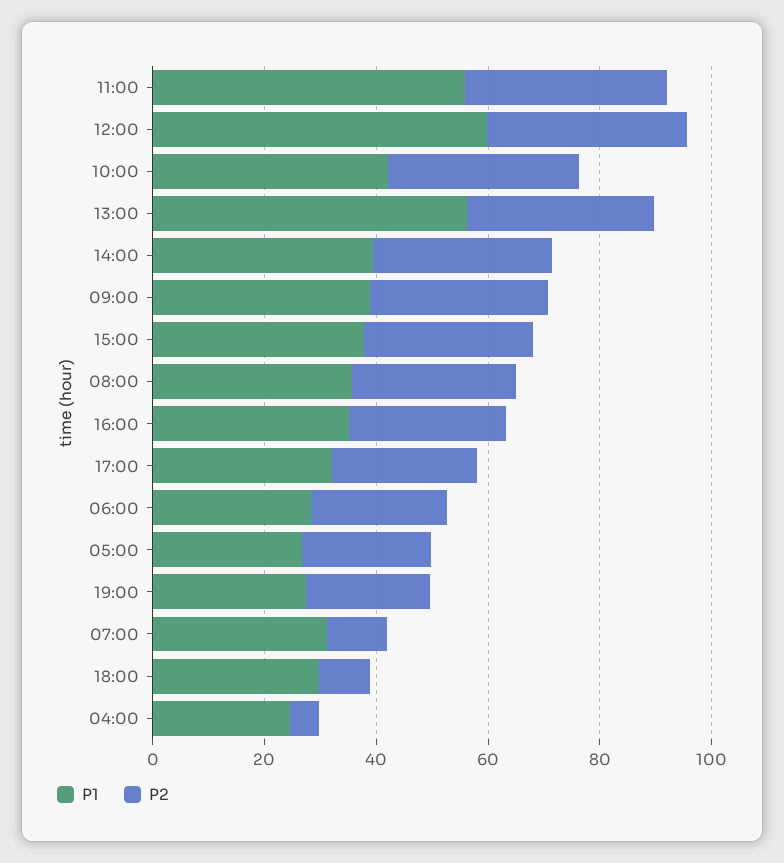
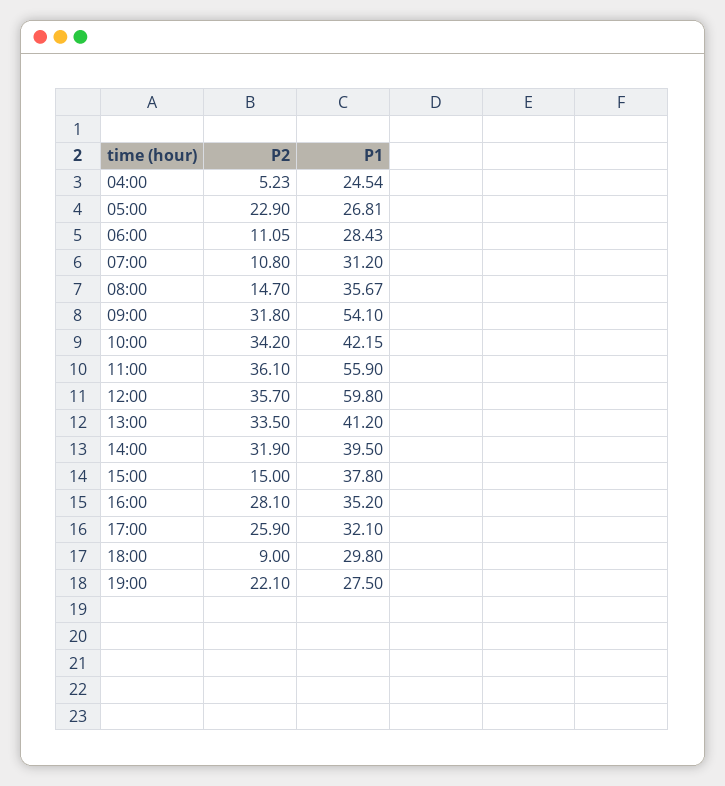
  {
    "P1": {
      "11:00": 55.9,
      "12:00": 59.8,
      "10:00": 42.15,
-     "13:00": 55,
+     "13:00": 41.2,
      "14:00": 39.5,
-     "09:00": 40,
+     "09:00": 54.1,
      "15:00": 37.8,
      "08:00": 35.67,
      "16:00": 35.2,
      "17:00": 32.1,
      "06:00": 28.43,
      "05:00": 26.81,
      "19:00": 27.5,
      "07:00": 31.2,
      "18:00": 29.8,
      "04:00": 24.54
    },
    "P2": {
      "11:00": 36.1,
      "12:00": 35.7,
      "10:00": 34.2,
      "13:00": 33.5,
      "14:00": 31.9,
      "09:00": 31.8,
-     "15:00": 30,
+     "15:00": 15,
-     "08:00": 30,
+     "08:00": 14.7,
      "16:00": 28.1,
      "17:00": 25.9,
-     "06:00": 25,
+     "06:00": 11.05,
      "05:00": 22.9,
      "19:00": 22.1,
      "07:00": 10.8,
      "18:00": 9,
      "04:00": 5.23
    }
  }

